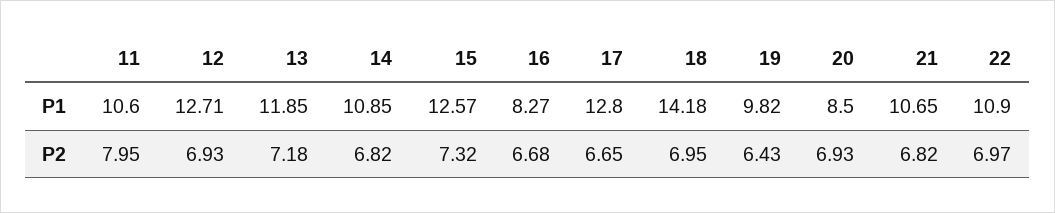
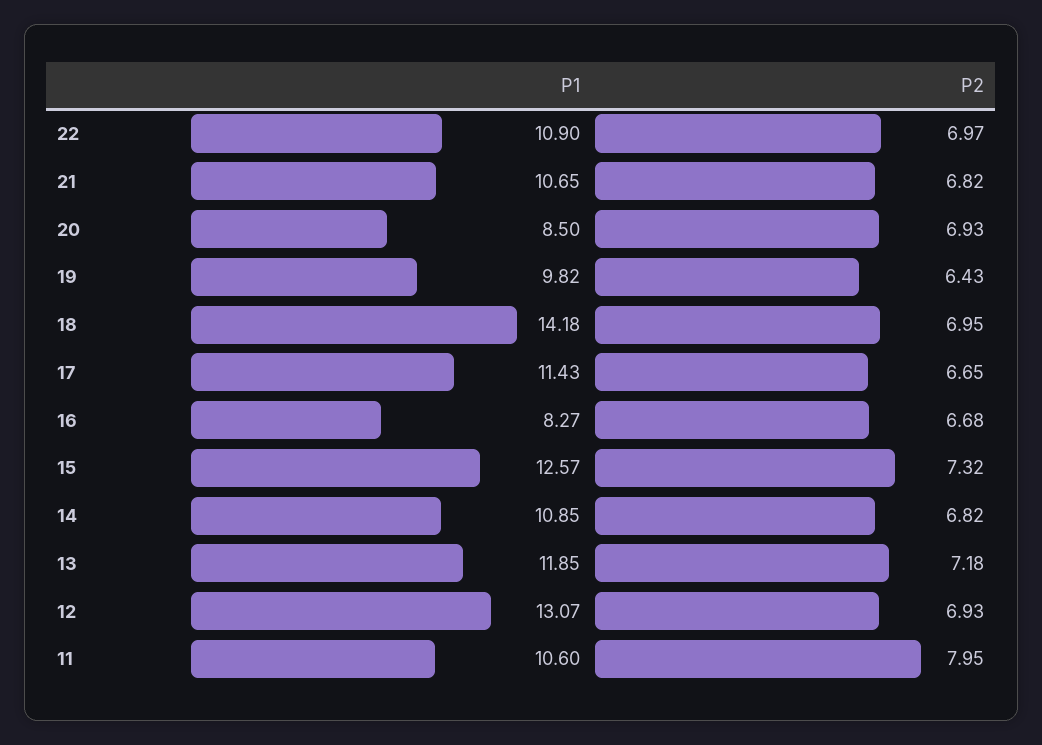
  {
    "11": {
      "P1": 10.6,
      "P2": 7.95
    },
    "12": {
-     "P1": 12.71,
+     "P1": 13.07,
      "P2": 6.93
    },
    "13": {
      "P1": 11.85,
      "P2": 7.18
    },
    "14": {
      "P1": 10.85,
      "P2": 6.82
    },
    "15": {
      "P1": 12.57,
      "P2": 7.32
    },
    "16": {
      "P1": 8.27,
      "P2": 6.68
    },
    "17": {
-     "P1": 12.8,
+     "P1": 11.43,
      "P2": 6.65
    },
    "18": {
      "P1": 14.18,
      "P2": 6.95
    },
    "19": {
      "P1": 9.82,
      "P2": 6.43
    },
    "20": {
      "P1": 8.5,
      "P2": 6.93
    },
    "21": {
      "P1": 10.65,
      "P2": 6.82
    },
    "22": {
      "P1": 10.9,
      "P2": 6.97
    }
  }

